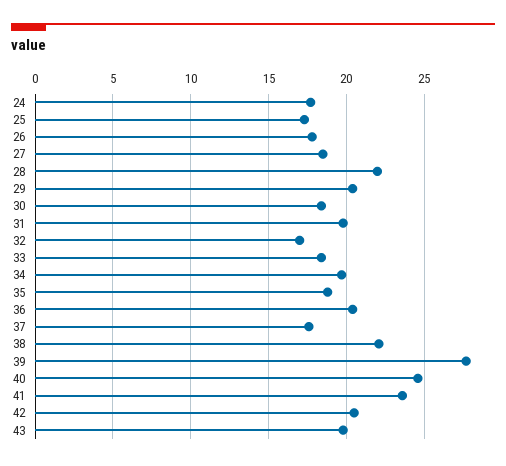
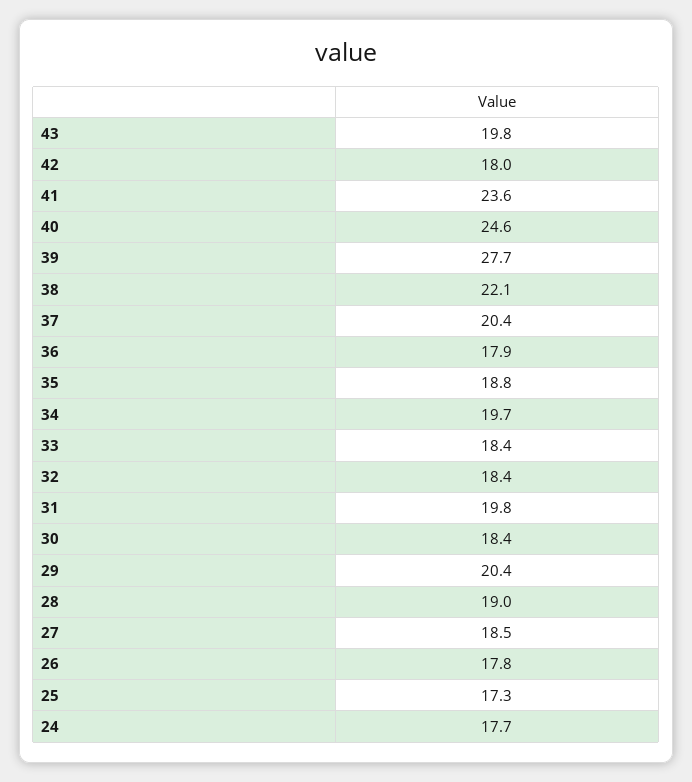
  {
    "24": 17.7,
    "25": 17.3,
    "26": 17.8,
    "27": 18.5,
-   "28": 22,
+   "28": 19,
    "29": 20.4,
    "30": 18.4,
    "31": 19.8,
-   "32": 17,
+   "32": 18.4,
    "33": 18.4,
    "34": 19.7,
    "35": 18.8,
-   "36": 20.5,
+   "36": 17.9,
-   "37": 17.5,
+   "37": 20.4,
    "38": 22.1,
    "39": 27.7,
    "40": 24.6,
    "41": 23.6,
-   "42": 20.5,
+   "42": 18,
    "43": 19.8
  }

